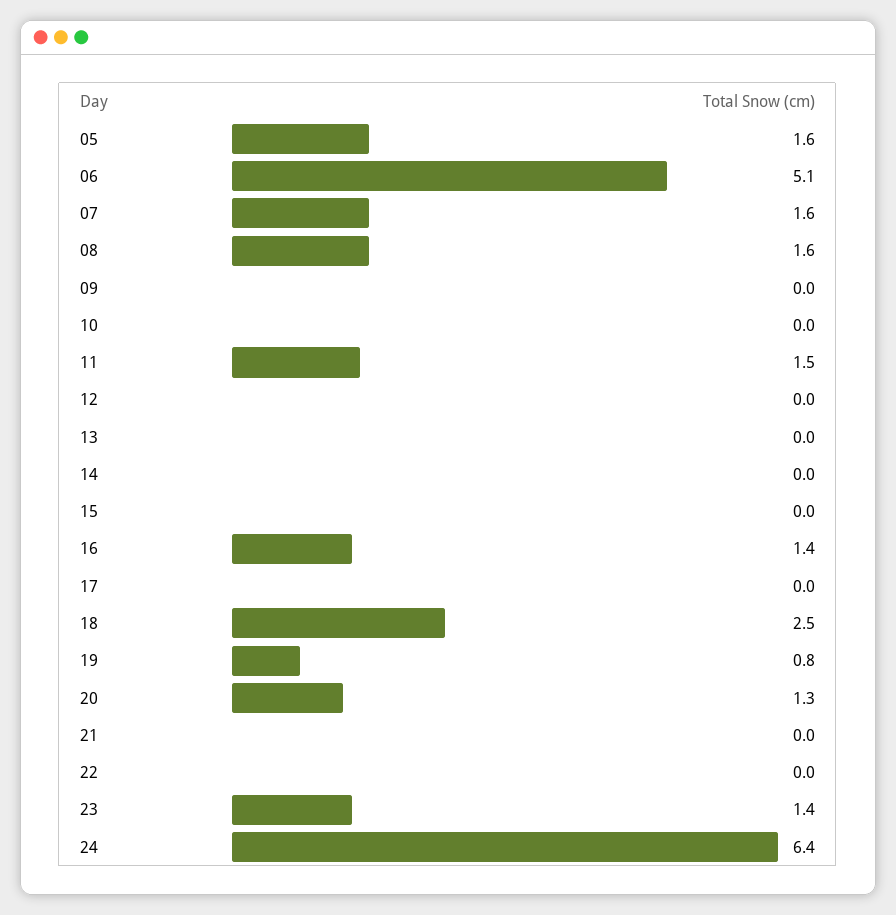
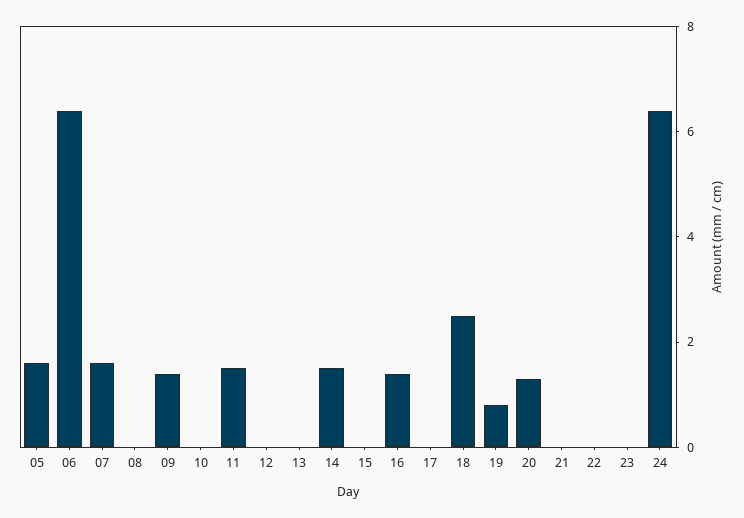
  {
    "05": 1.6,
-   "06": 5.1,
+   "06": 6.5,
    "07": 1.6,
-   "08": 1.6,
+   "08": 0,
-   "09": 0,
+   "09": 1.5,
    "10": 0,
    "11": 1.5,
    "12": 0,
    "13": 0,
-   "14": 0,
+   "14": 1.5,
    "15": 0,
    "16": 1.4,
    "17": 0,
    "18": 2.5,
    "19": 0.8,
    "20": 1.3,
    "21": 0,
    "22": 0,
-   "23": 1.4,
+   "23": 0,
    "24": 6.4
  }

